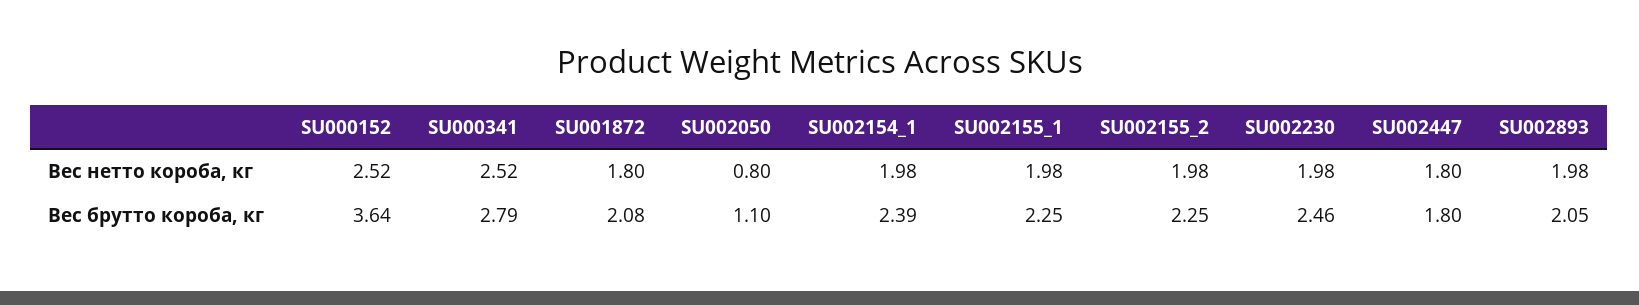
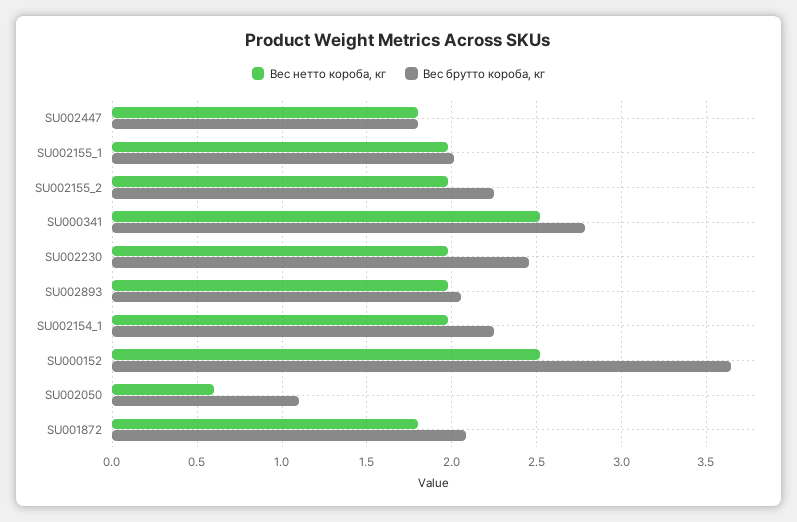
  {
    "Вес нетто короба, кг": {
      "SU000152": 2.52,
      "SU000341": 2.52,
      "SU001872": 1.8,
-     "SU002050": 0.8,
+     "SU002050": 0.6,
      "SU002154_1": 1.98,
      "SU002155_1": 1.98,
      "SU002155_2": 1.98,
      "SU002230": 1.98,
      "SU002447": 1.8,
      "SU002893": 1.98
    },
    "Вес брутто короба, кг": {
      "SU000152": 3.64,
      "SU000341": 2.79,
      "SU001872": 2.08,
      "SU002050": 1.1,
-     "SU002154_1": 2.39,
+     "SU002154_1": 2.25,
-     "SU002155_1": 2.25,
+     "SU002155_1": 2,
      "SU002155_2": 2.25,
      "SU002230": 2.46,
      "SU002447": 1.8,
      "SU002893": 2.05
    }
  }

